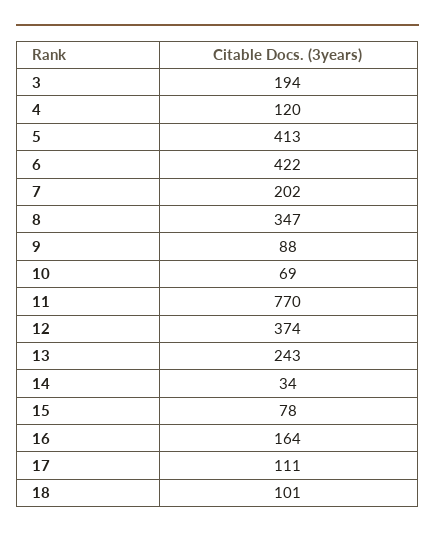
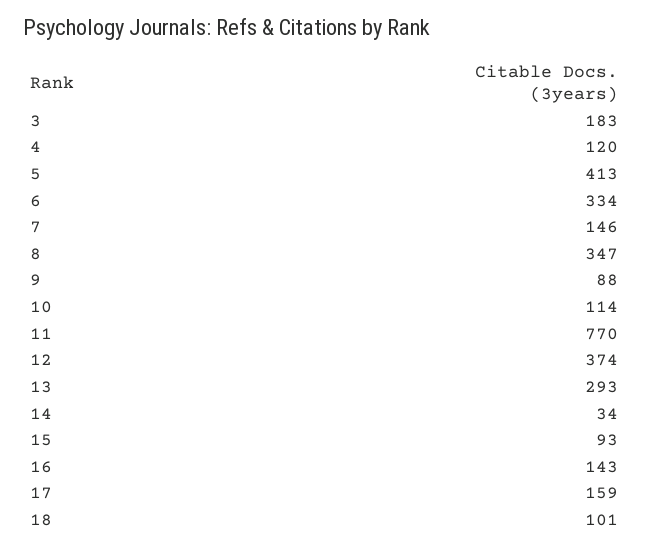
  {
-   "3": 194,
+   "3": 183,
    "4": 120,
    "5": 413,
-   "6": 422,
+   "6": 334,
-   "7": 202,
+   "7": 146,
    "8": 347,
    "9": 88,
-   "10": 69,
+   "10": 114,
    "11": 770,
    "12": 374,
-   "13": 243,
+   "13": 293,
    "14": 34,
-   "15": 78,
+   "15": 93,
-   "16": 164,
+   "16": 143,
-   "17": 111,
+   "17": 159,
    "18": 101
  }

